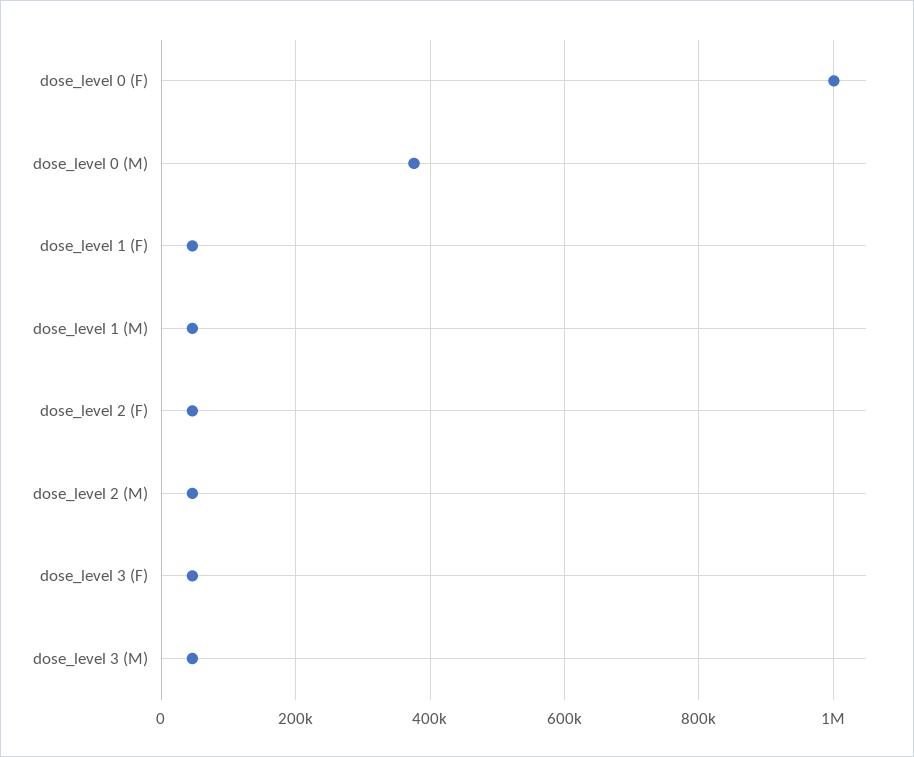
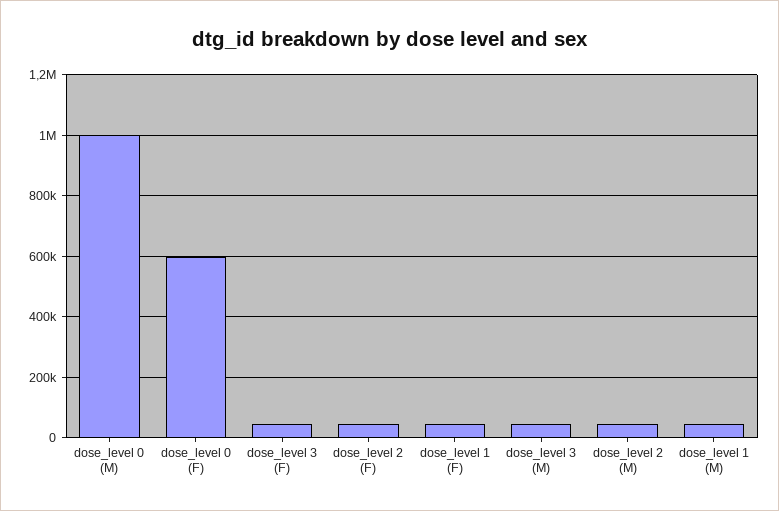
  {
-   "dose_level 0 (F)": 1000000,
+   "dose_level 0 (F)": 600000,
-   "dose_level 0 (M)": 380000,
+   "dose_level 0 (M)": 1000000,
    "dose_level 1 (F)": 40000,
    "dose_level 1 (M)": 40000,
    "dose_level 2 (F)": 40000,
    "dose_level 2 (M)": 40000,
    "dose_level 3 (F)": 40000,
    "dose_level 3 (M)": 40000
  }

